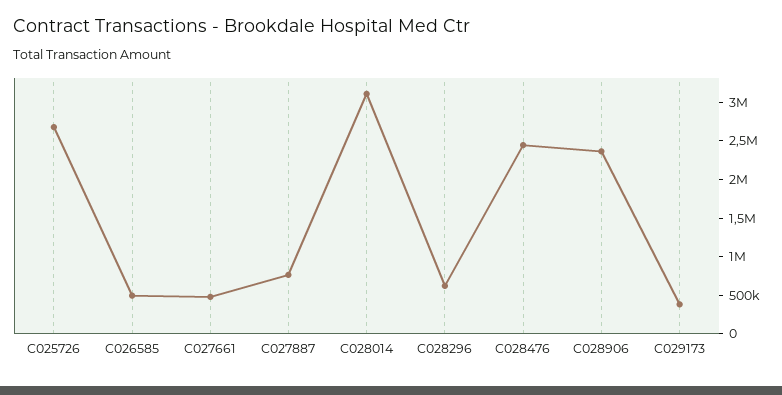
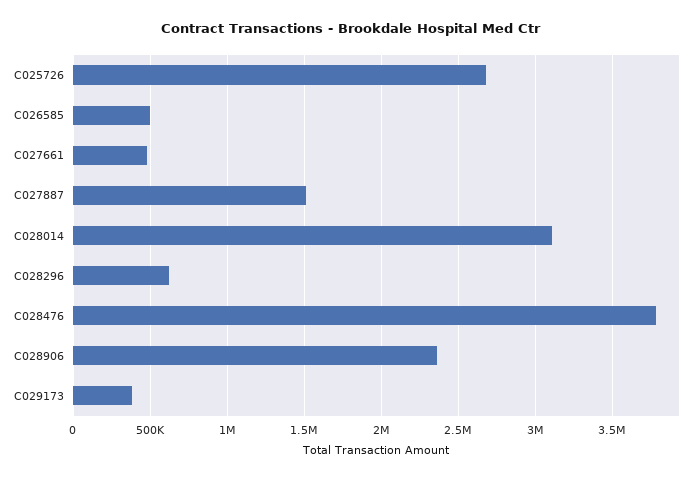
  {
    "C025726": 2700000,
    "C026585": 500000,
    "C027661": 500000,
-   "C027887": 750000,
+   "C027887": 1500000,
    "C028014": 3100000,
    "C028296": 600000,
-   "C028476": 2500000,
+   "C028476": 3800000,
    "C028906": 2350000,
    "C029173": 400000
  }

